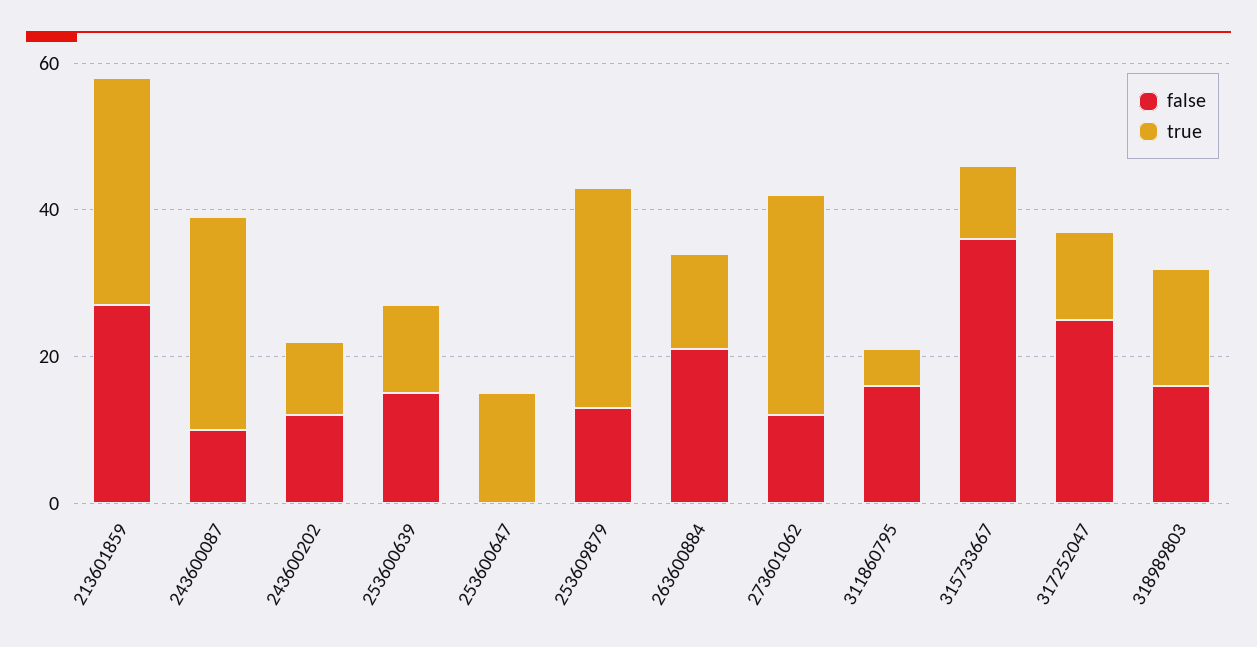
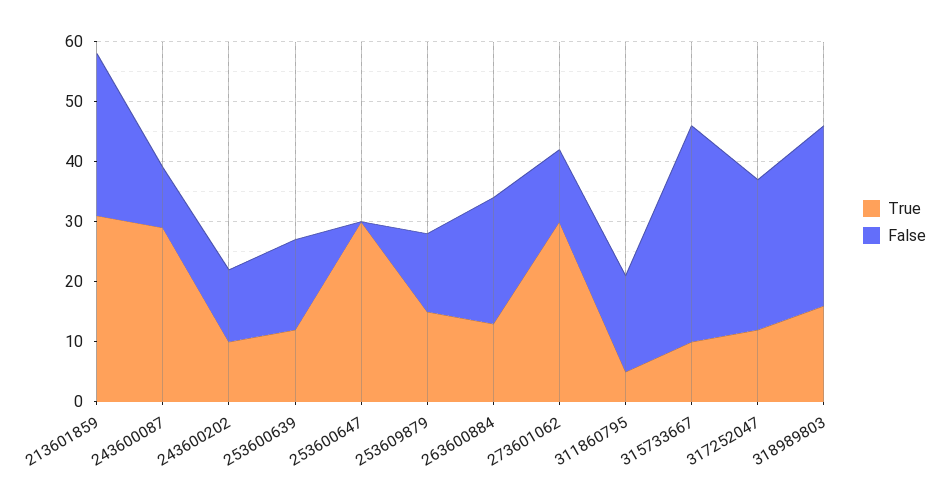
  {
    "false": {
      "213601859": 25,
      "243600087": 10,
      "243600202": 10,
      "253600639": 15,
      "253600647": 0,
      "253609879": 15,
      "263600884": 20,
      "273601062": 10,
      "311860795": 15,
      "315733667": 35,
      "317252047": 25,
-     "318989803": 15
+     "318989803": 30
    },
    "true": {
      "213601859": 30,
      "243600087": 30,
      "243600202": 10,
      "253600639": 10,
-     "253600647": 15,
+     "253600647": 30,
-     "253609879": 30,
+     "253609879": 15,
      "263600884": 15,
      "273601062": 30,
      "311860795": 5,
      "315733667": 10,
      "317252047": 10,
      "318989803": 15
    }
  }

